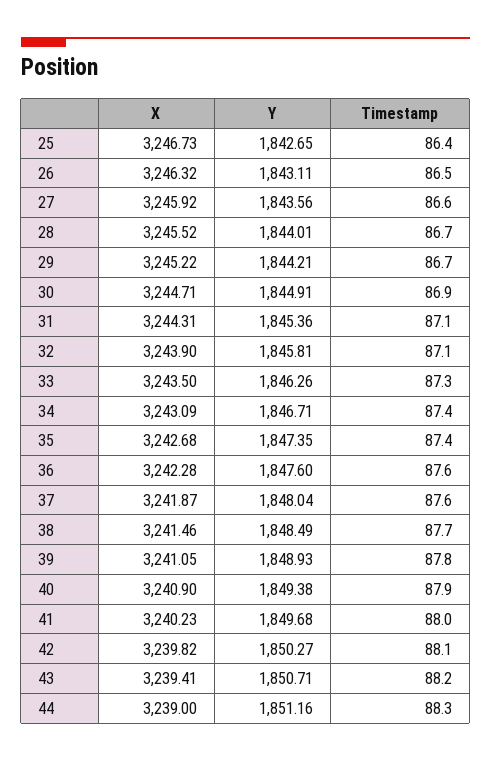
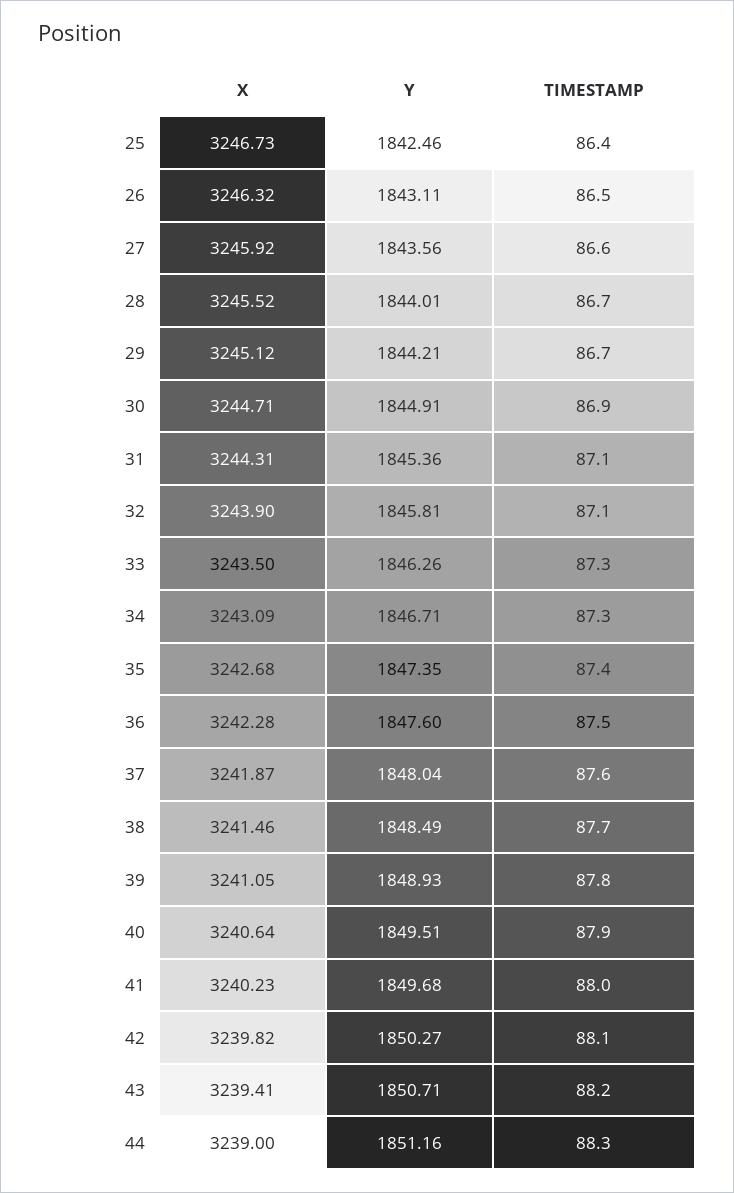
  {
    "X": {
      "25": 3246.73,
      "26": 3246.32,
      "27": 3245.92,
      "28": 3245.52,
-     "29": 3245.22,
+     "29": 3245.12,
      "30": 3244.71,
      "31": 3244.31,
      "32": 3243.9,
      "33": 3243.5,
      "34": 3243.09,
      "35": 3242.68,
      "36": 3242.28,
      "37": 3241.87,
      "38": 3241.46,
      "39": 3241.05,
-     "40": 3240.9,
+     "40": 3240.64,
      "41": 3240.23,
      "42": 3239.82,
      "43": 3239.41,
      "44": 3239
    },
    "Y": {
-     "25": 1842.65,
+     "25": 1842.46,
      "26": 1843.11,
      "27": 1843.56,
      "28": 1844.01,
      "29": 1844.21,
      "30": 1844.91,
      "31": 1845.36,
      "32": 1845.81,
      "33": 1846.26,
      "34": 1846.71,
      "35": 1847.35,
      "36": 1847.6,
      "37": 1848.04,
      "38": 1848.49,
      "39": 1848.93,
-     "40": 1849.38,
+     "40": 1849.51,
      "41": 1849.68,
      "42": 1850.27,
      "43": 1850.71,
      "44": 1851.16
    },
    "Timestamp": {
      "25": 86.4,
      "26": 86.5,
      "27": 86.6,
      "28": 86.7,
      "29": 86.7,
      "30": 86.9,
      "31": 87.1,
      "32": 87.1,
      "33": 87.3,
-     "34": 87.4,
+     "34": 87.3,
      "35": 87.4,
-     "36": 87.6,
+     "36": 87.5,
      "37": 87.6,
      "38": 87.7,
      "39": 87.8,
      "40": 87.9,
      "41": 88,
      "42": 88.1,
      "43": 88.2,
      "44": 88.3
    }
  }

